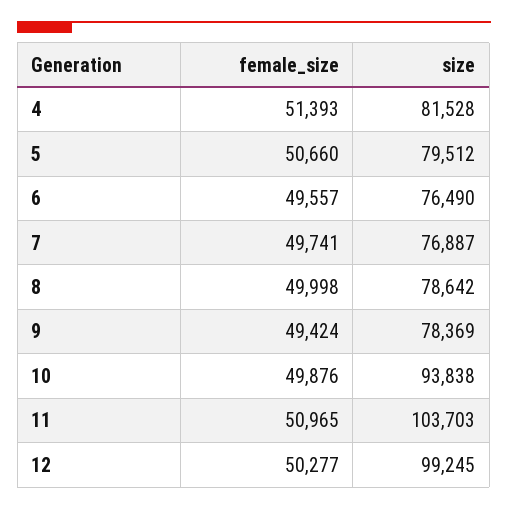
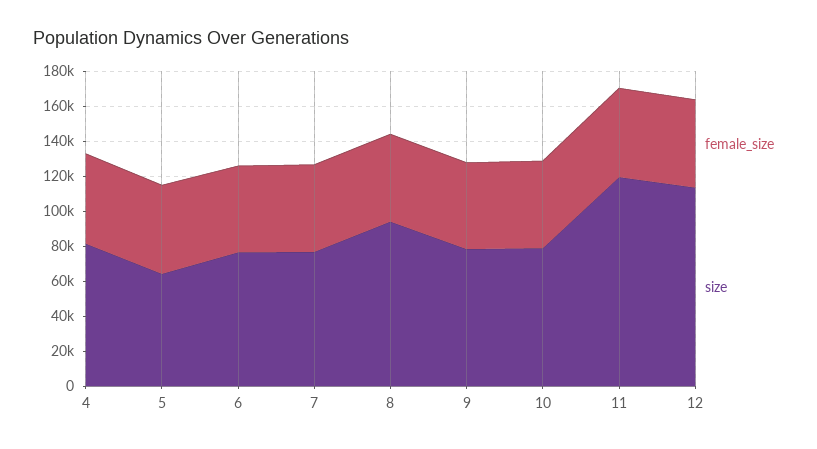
  {
    "female_size": {
      "4": 51393,
      "5": 50660,
      "6": 49557,
      "7": 49741,
      "8": 49998,
      "9": 49424,
      "10": 49876,
      "11": 50965,
      "12": 50277
    },
    "size": {
      "4": 81528,
-     "5": 79512,
+     "5": 65000,
      "6": 76490,
      "7": 76887,
-     "8": 78642,
+     "8": 95000,
      "9": 78369,
-     "10": 93838,
+     "10": 80000,
-     "11": 103703,
+     "11": 120000,
-     "12": 99245
+     "12": 115000
    }
  }

